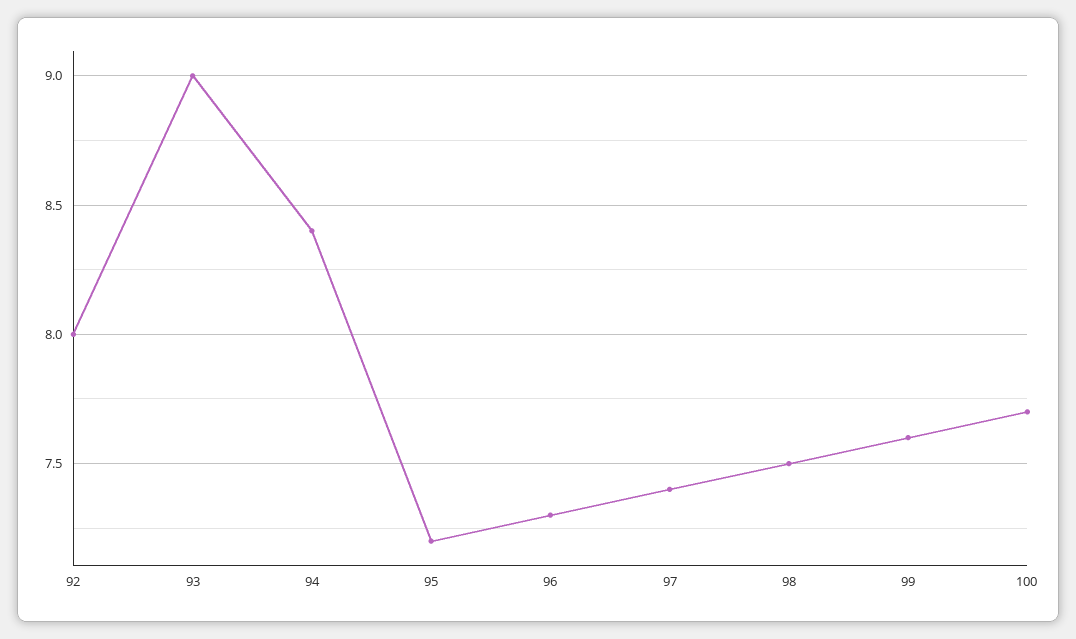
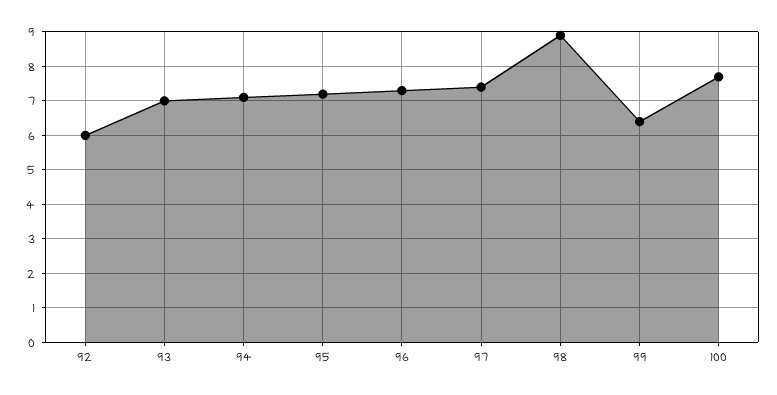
  {
-   "92": 8,
+   "92": 6,
-   "93": 9,
+   "93": 7,
-   "94": 8.4,
+   "94": 7,
    "95": 7.2,
    "96": 7.3,
    "97": 7.4,
-   "98": 7.5,
+   "98": 9,
-   "99": 7.6,
+   "99": 6.5,
    "100": 7.7
  }

